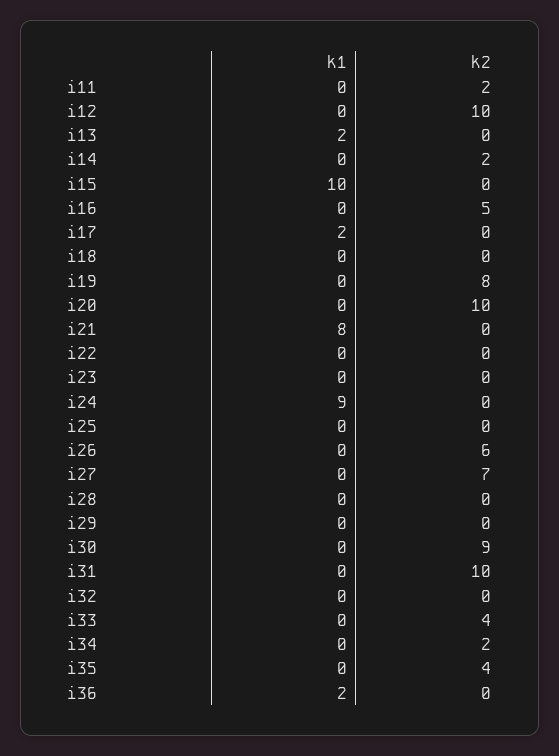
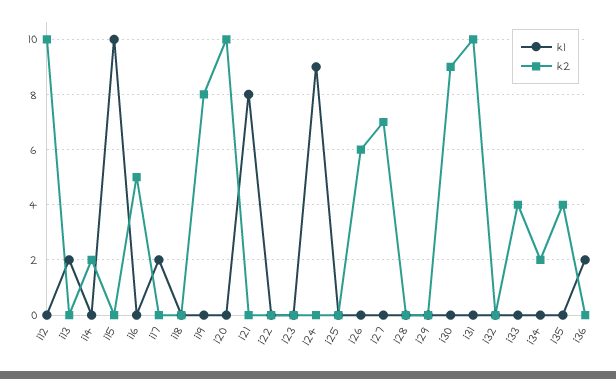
  {
    "k1": {
-     "i11": 0,
      "i12": 0,
      "i13": 2,
      "i14": 0,
      "i15": 10,
      "i16": 0,
      "i17": 2,
      "i18": 0,
      "i19": 0,
      "i20": 0,
      "i21": 8,
      "i22": 0,
      "i23": 0,
      "i24": 9,
      "i25": 0,
      "i26": 0,
      "i27": 0,
      "i28": 0,
      "i29": 0,
      "i30": 0,
      "i31": 0,
      "i32": 0,
      "i33": 0,
      "i34": 0,
      "i35": 0,
      "i36": 2
    },
    "k2": {
-     "i11": 2,
      "i12": 10,
      "i13": 0,
      "i14": 2,
      "i15": 0,
      "i16": 5,
      "i17": 0,
      "i18": 0,
      "i19": 8,
      "i20": 10,
      "i21": 0,
      "i22": 0,
      "i23": 0,
      "i24": 0,
      "i25": 0,
      "i26": 6,
      "i27": 7,
      "i28": 0,
      "i29": 0,
      "i30": 9,
      "i31": 10,
      "i32": 0,
      "i33": 4,
      "i34": 2,
      "i35": 4,
      "i36": 0
    }
  }

